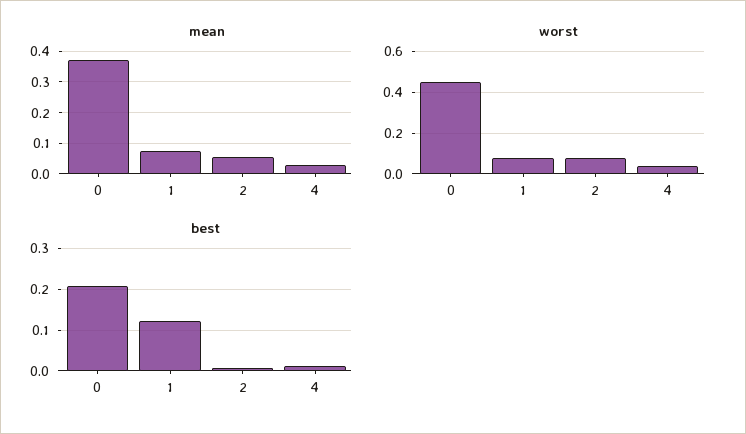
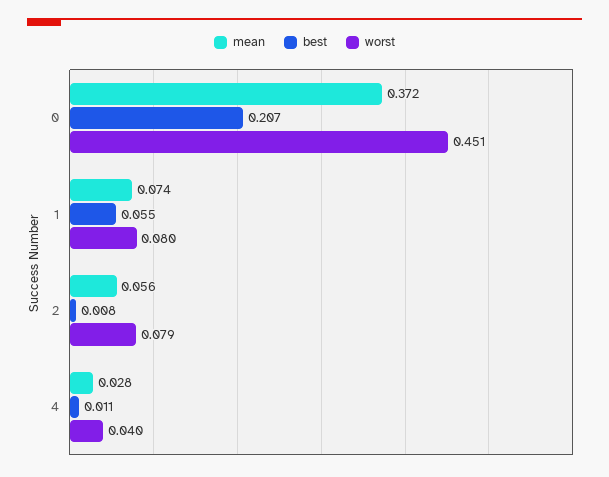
  {
    "mean": {
      "0": 0.372,
      "1": 0.074,
      "2": 0.056,
      "4": 0.028
    },
    "worst": {
      "0": 0.451,
      "1": 0.08,
      "2": 0.079,
      "4": 0.04
    },
    "best": {
      "0": 0.207,
-     "1": 0.12,
+     "1": 0.055,
      "2": 0.008,
      "4": 0.011
    }
  }

